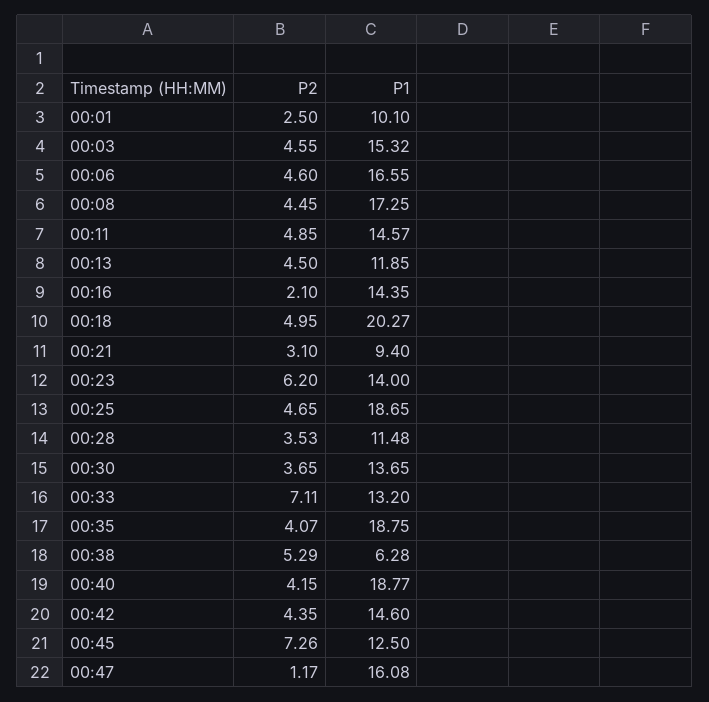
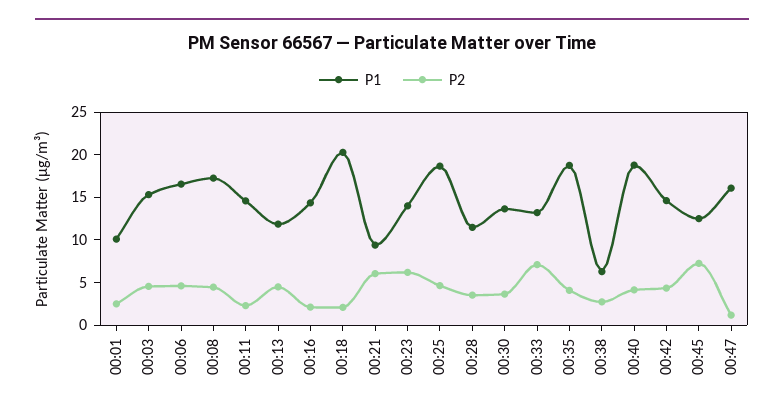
  {
    "P2": {
      "00:01": 2.5,
      "00:03": 4.55,
      "00:06": 4.6,
      "00:08": 4.45,
-     "00:11": 4.85,
+     "00:11": 2,
      "00:13": 4.5,
      "00:16": 2.1,
-     "00:18": 4.95,
+     "00:18": 2,
-     "00:21": 3.1,
+     "00:21": 6,
      "00:23": 6.2,
      "00:25": 4.65,
      "00:28": 3.53,
      "00:30": 3.65,
      "00:33": 7.11,
      "00:35": 4.07,
-     "00:38": 5.29,
+     "00:38": 3,
      "00:40": 4.15,
      "00:42": 4.35,
      "00:45": 7.26,
      "00:47": 1.17
    },
    "P1": {
      "00:01": 10.1,
      "00:03": 15.32,
      "00:06": 16.55,
      "00:08": 17.25,
      "00:11": 14.57,
      "00:13": 11.85,
      "00:16": 14.35,
      "00:18": 20.27,
      "00:21": 9.4,
      "00:23": 14,
      "00:25": 18.65,
      "00:28": 11.48,
      "00:30": 13.65,
      "00:33": 13.2,
      "00:35": 18.75,
      "00:38": 6.28,
      "00:40": 18.77,
      "00:42": 14.6,
      "00:45": 12.5,
      "00:47": 16.08
    }
  }

